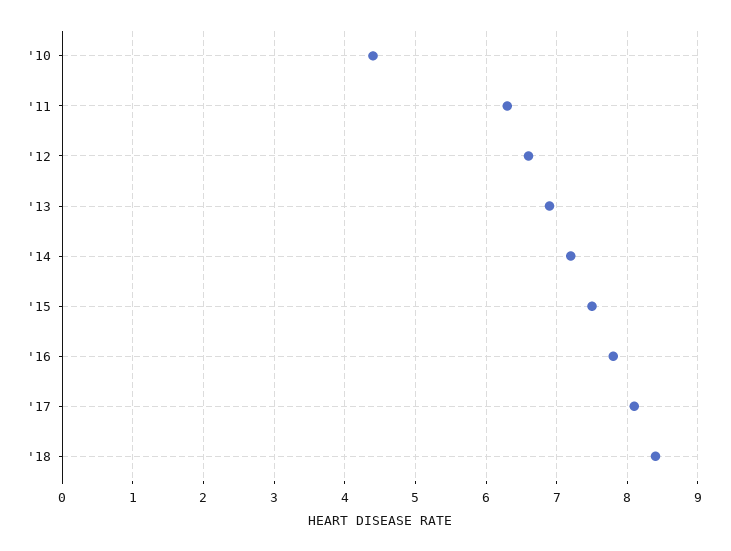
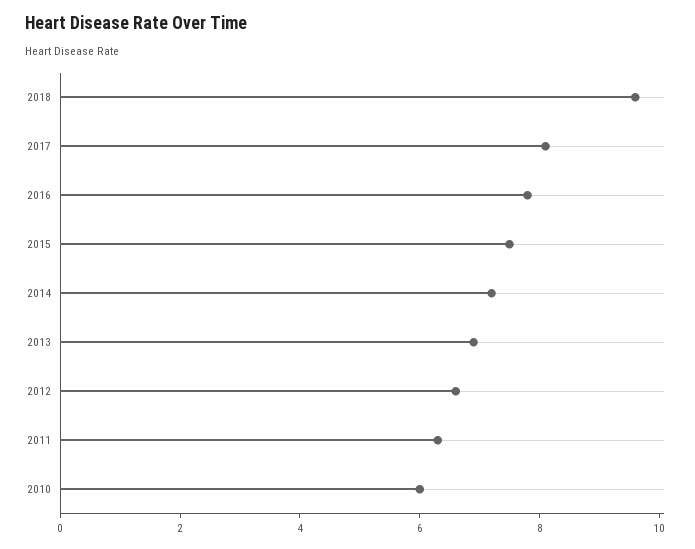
  {
-   "'10": 4.4,
+   "'10": 6,
    "'11": 6.3,
    "'12": 6.6,
    "'13": 6.9,
    "'14": 7.2,
    "'15": 7.5,
    "'16": 7.8,
    "'17": 8.1,
-   "'18": 8.4
+   "'18": 9.5
  }

